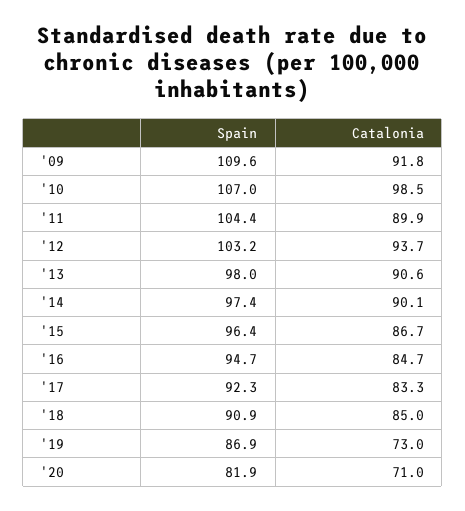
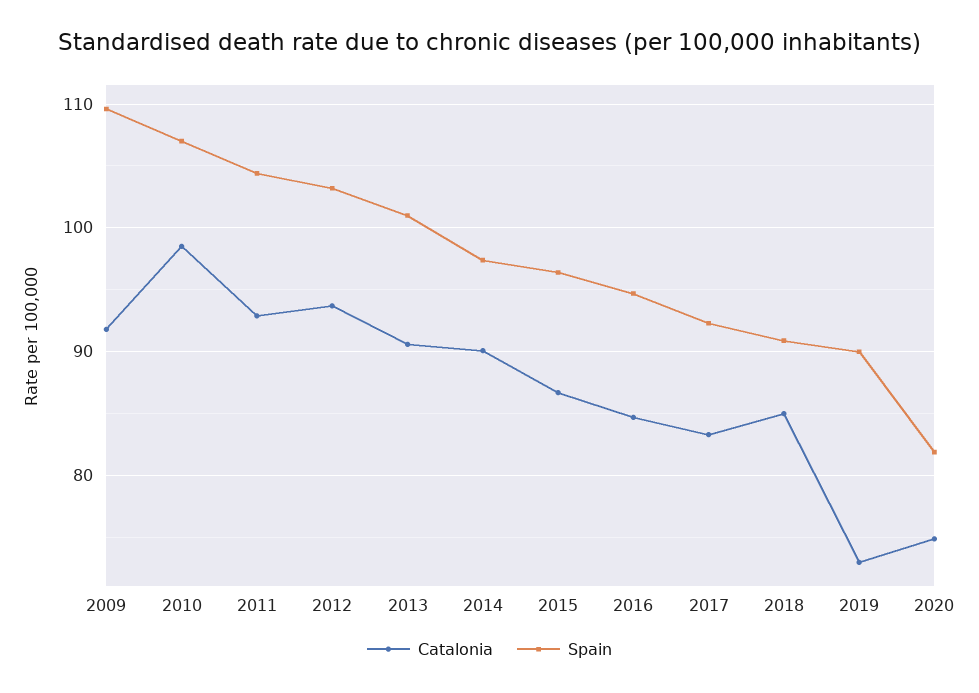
  {
    "Spain": {
      "'09": 109.6,
      "'10": 107,
      "'11": 104.4,
      "'12": 103.2,
-     "'13": 98,
+     "'13": 101,
      "'14": 97.4,
      "'15": 96.4,
      "'16": 94.7,
      "'17": 92.3,
      "'18": 90.9,
-     "'19": 86.9,
+     "'19": 90,
      "'20": 81.9
    },
    "Catalonia": {
      "'09": 91.8,
      "'10": 98.5,
-     "'11": 89.9,
+     "'11": 93,
      "'12": 93.7,
      "'13": 90.6,
      "'14": 90.1,
      "'15": 86.7,
      "'16": 84.7,
      "'17": 83.3,
      "'18": 85,
      "'19": 73,
-     "'20": 71
+     "'20": 75
    }
  }

